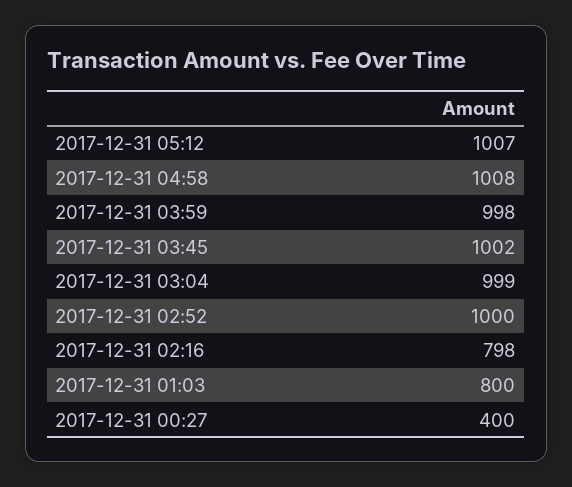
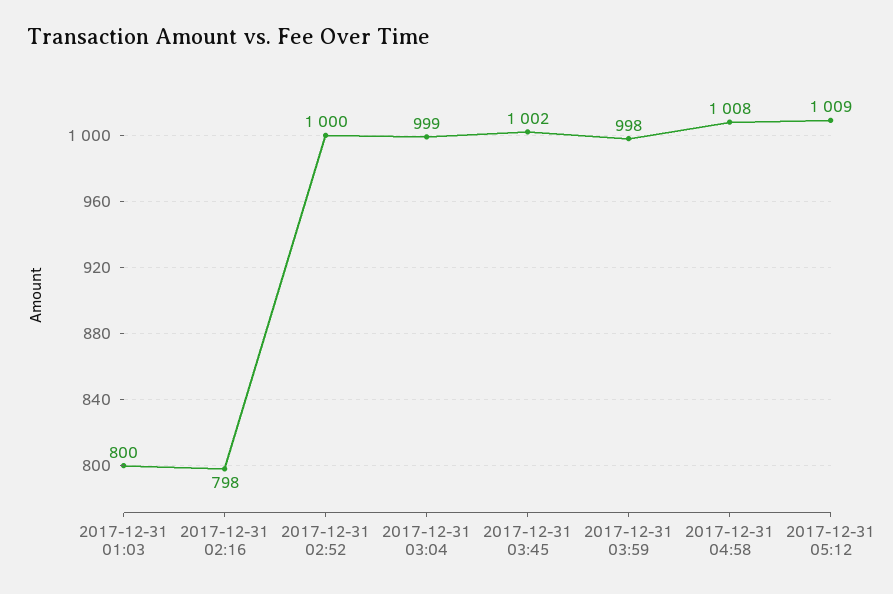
  {
-   "2017-12-31 05:12": 1007,
+   "2017-12-31 05:12": 1009,
    "2017-12-31 04:58": 1008,
    "2017-12-31 03:59": 998,
    "2017-12-31 03:45": 1002,
    "2017-12-31 03:04": 999,
    "2017-12-31 02:52": 1000,
    "2017-12-31 02:16": 798,
-   "2017-12-31 01:03": 800,
+   "2017-12-31 01:03": 800
-   "2017-12-31 00:27": 400
  }

